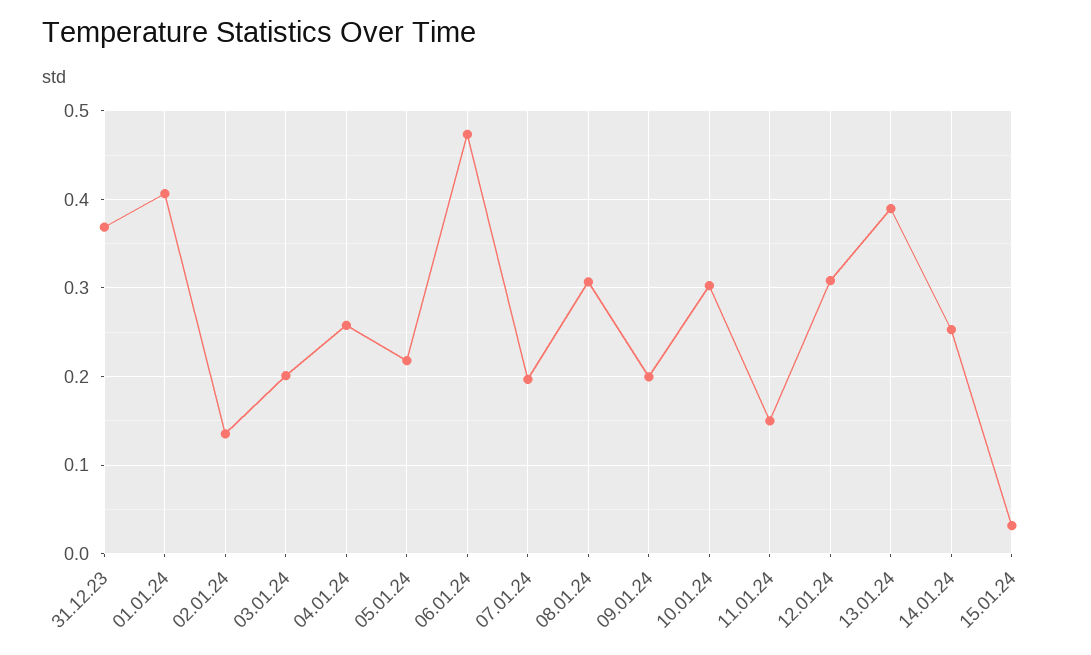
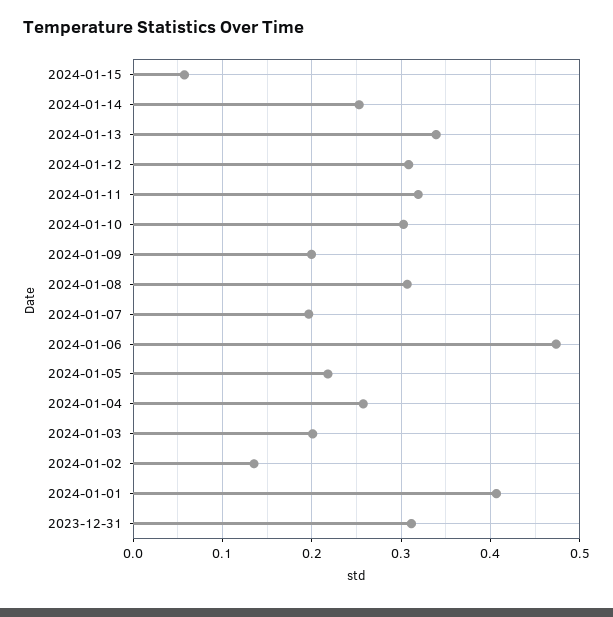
  {
-   "31.12.23": 0.37,
+   "31.12.23": 0.31,
    "01.01.24": 0.41,
    "02.01.24": 0.14,
    "03.01.24": 0.2,
    "04.01.24": 0.26,
    "05.01.24": 0.22,
    "06.01.24": 0.47,
    "07.01.24": 0.2,
    "08.01.24": 0.31,
    "09.01.24": 0.2,
    "10.01.24": 0.3,
-   "11.01.24": 0.15,
+   "11.01.24": 0.32,
    "12.01.24": 0.31,
-   "13.01.24": 0.39,
+   "13.01.24": 0.34,
    "14.01.24": 0.25,
-   "15.01.24": 0.03
+   "15.01.24": 0.06
  }

